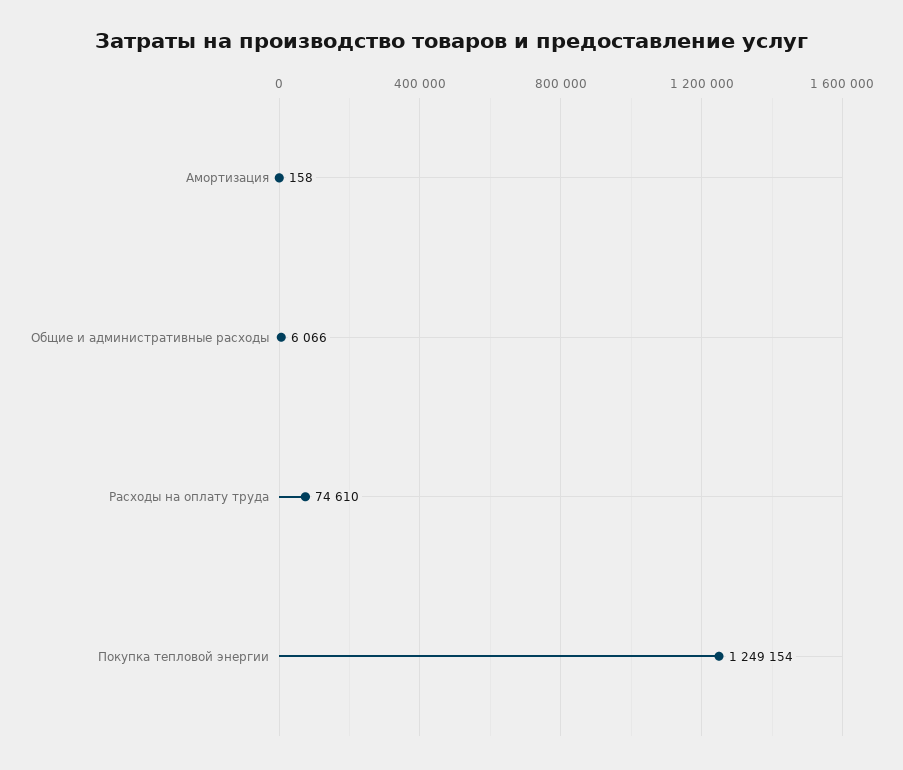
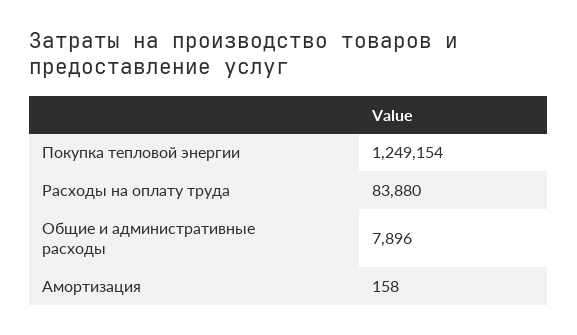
  {
    "Амортизация": 158,
-   "Общие и административные расходы": 6066,
+   "Общие и административные расходы": 7896,
-   "Расходы на оплату труда": 74610,
+   "Расходы на оплату труда": 83880,
    "Покупка тепловой энергии": 1249154
  }

